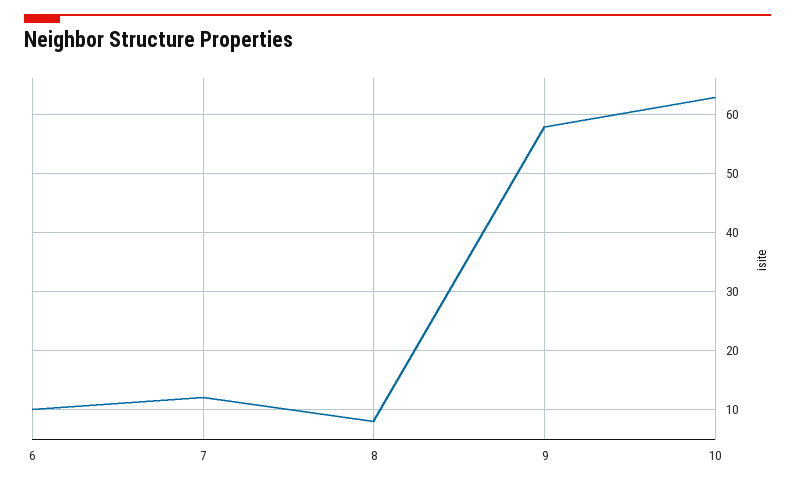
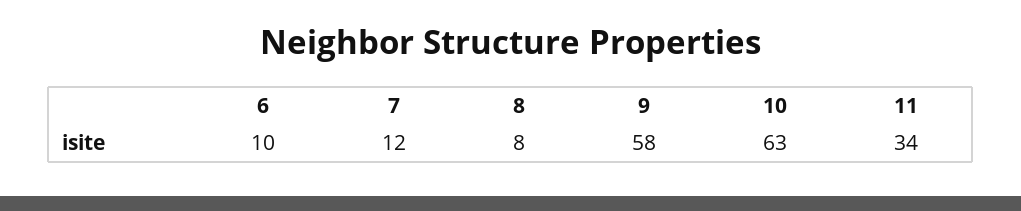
  {
    "6": 10,
    "7": 12,
    "8": 8,
    "9": 58,
-   "10": 63
+   "10": 63,
+   "11": 34
  }

